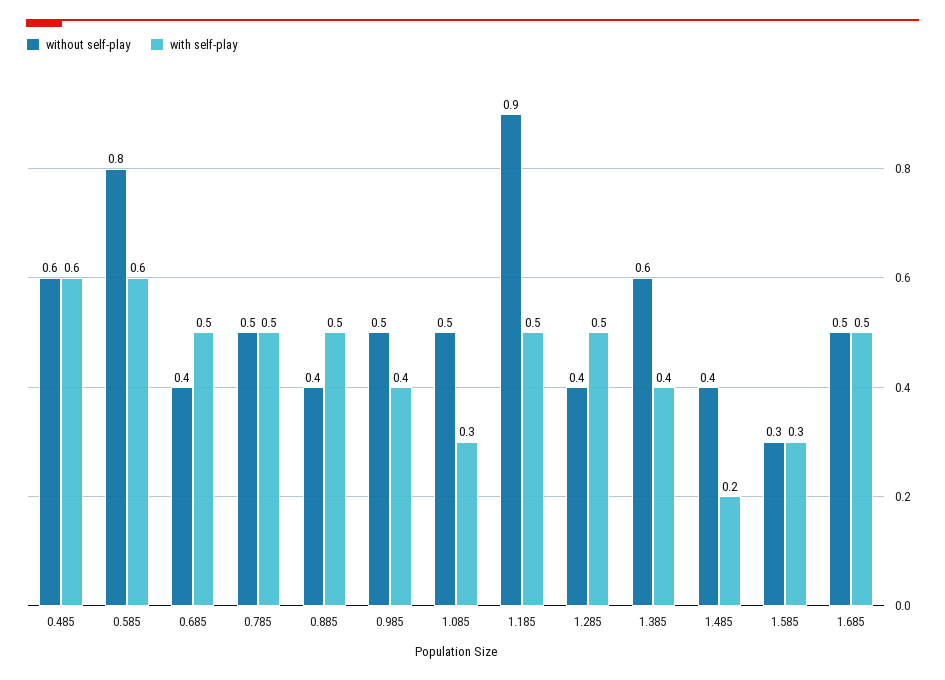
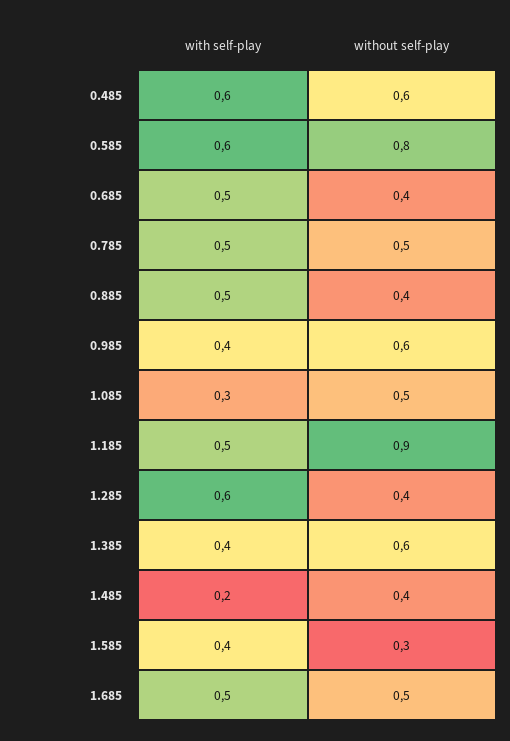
  {
    "without self-play": {
      "0.485": 0.6,
      "0.585": 0.8,
      "0.685": 0.4,
      "0.785": 0.5,
      "0.885": 0.4,
-     "0.985": 0.5,
+     "0.985": 0.6,
      "1.085": 0.5,
      "1.185": 0.9,
      "1.285": 0.4,
      "1.385": 0.6,
      "1.485": 0.4,
      "1.585": 0.3,
      "1.685": 0.5
    },
    "with self-play": {
      "0.485": 0.6,
      "0.585": 0.6,
      "0.685": 0.5,
      "0.785": 0.5,
      "0.885": 0.5,
      "0.985": 0.4,
      "1.085": 0.3,
      "1.185": 0.5,
-     "1.285": 0.5,
+     "1.285": 0.6,
      "1.385": 0.4,
      "1.485": 0.2,
-     "1.585": 0.3,
+     "1.585": 0.4,
      "1.685": 0.5
    }
  }

